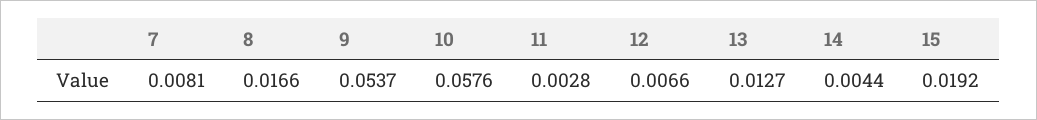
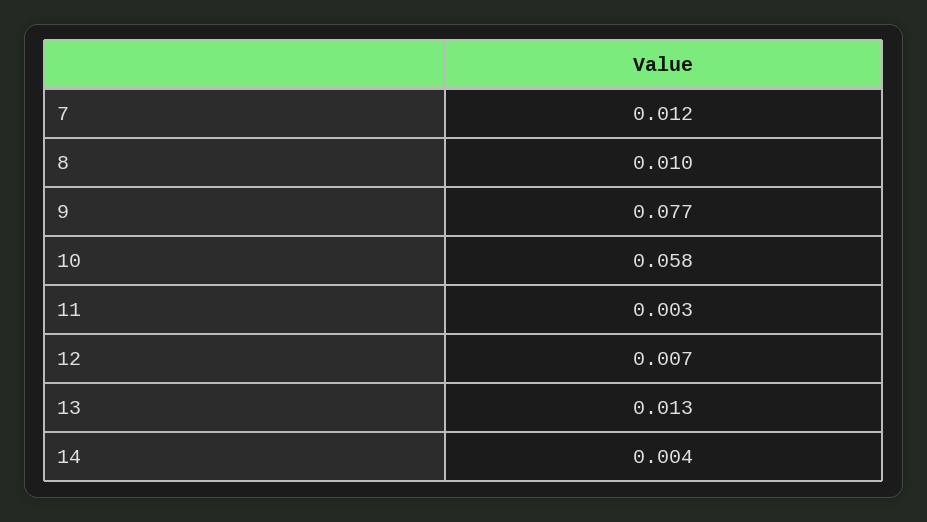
  {
-   "7": 0.0081,
+   "7": 0.012,
-   "8": 0.0166,
+   "8": 0.01,
-   "9": 0.0537,
+   "9": 0.077,
    "10": 0.0576,
    "11": 0.0028,
    "12": 0.0066,
    "13": 0.0127,
-   "14": 0.0044,
+   "14": 0.0044
-   "15": 0.0192
  }

